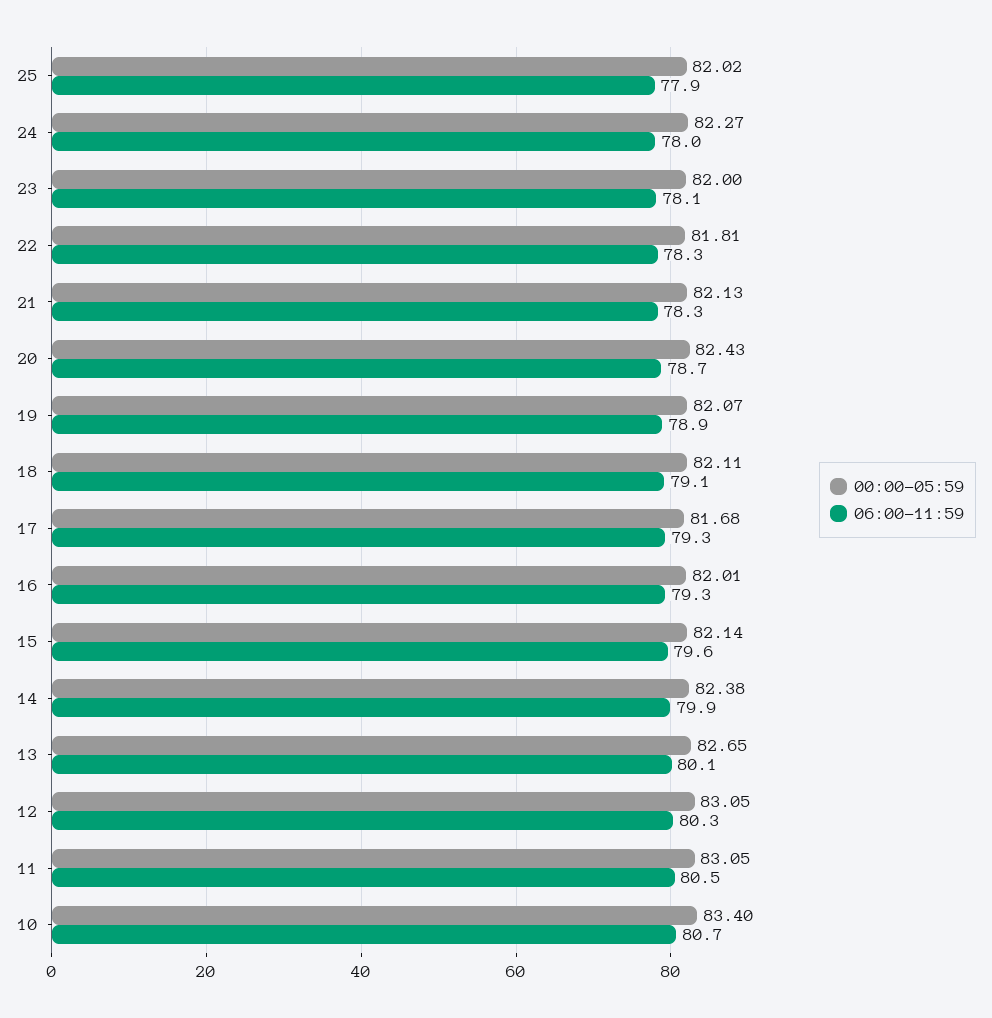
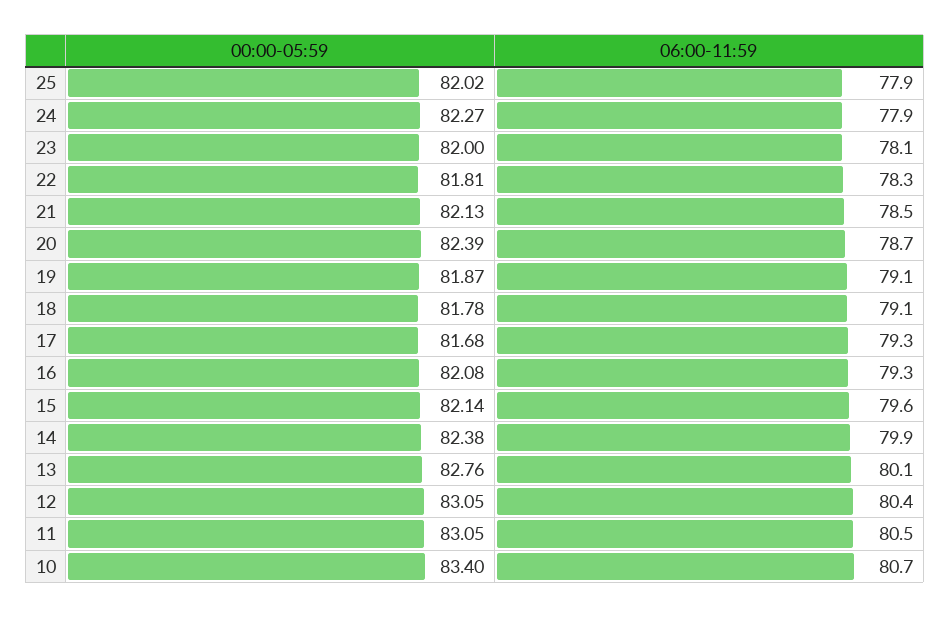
  {
    "00:00-05:59": {
      "25": 82.02,
      "24": 82.27,
      "23": 82,
      "22": 81.81,
      "21": 82.13,
-     "20": 82.43,
+     "20": 82.39,
-     "19": 82.07,
+     "19": 81.87,
-     "18": 82.11,
+     "18": 81.78,
      "17": 81.68,
-     "16": 82.01,
+     "16": 82.08,
      "15": 82.14,
      "14": 82.38,
-     "13": 82.65,
+     "13": 82.76,
      "12": 83.05,
      "11": 83.05,
      "10": 83.4
    },
    "06:00-11:59": {
      "25": 77.9,
-     "24": 78,
+     "24": 77.9,
      "23": 78.1,
      "22": 78.3,
-     "21": 78.3,
+     "21": 78.5,
      "20": 78.7,
-     "19": 78.9,
+     "19": 79.1,
      "18": 79.1,
      "17": 79.3,
      "16": 79.3,
      "15": 79.6,
      "14": 79.9,
      "13": 80.1,
-     "12": 80.3,
+     "12": 80.4,
      "11": 80.5,
      "10": 80.7
    }
  }

